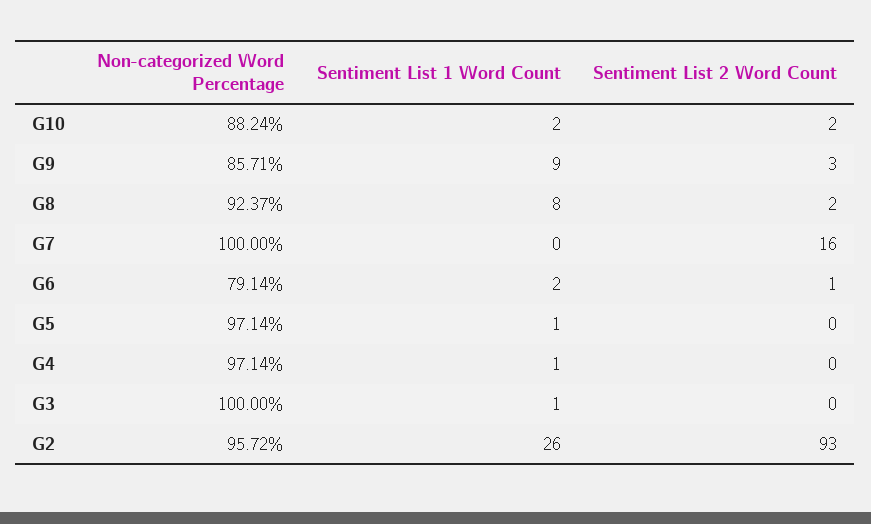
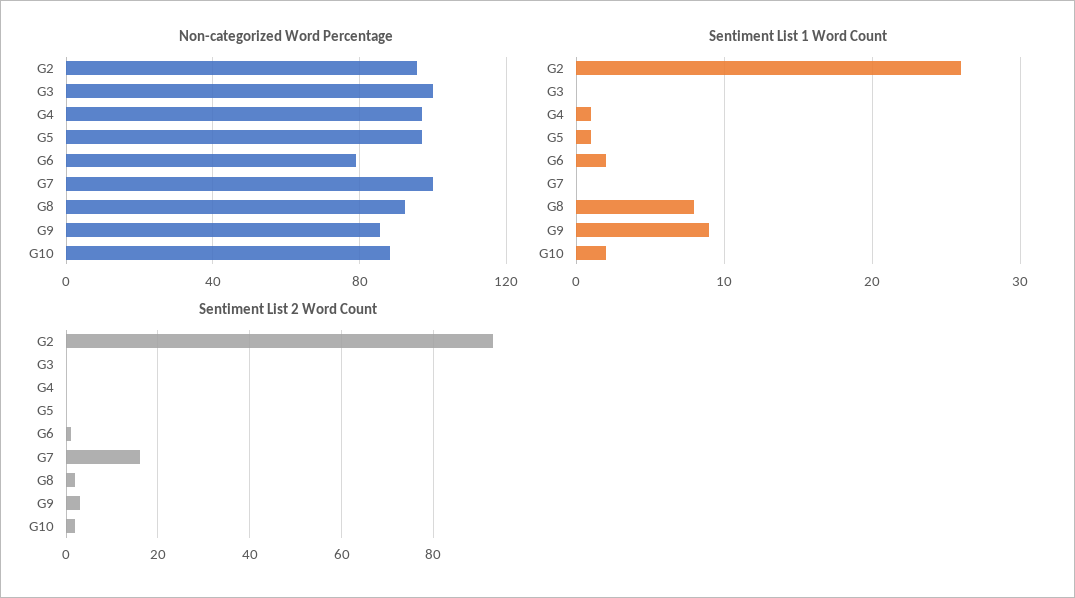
  {
    "Non-categorized Word Percentage": {
      "G10": 88.24,
      "G9": 85.71,
      "G8": 92.37,
      "G7": 100,
      "G6": 79.14,
      "G5": 97.14,
      "G4": 97.14,
      "G3": 100,
      "G2": 95.72
    },
    "Sentiment List 1 Word Count": {
      "G10": 2,
      "G9": 9,
      "G8": 8,
      "G7": 0,
      "G6": 2,
      "G5": 1,
      "G4": 1,
-     "G3": 1,
+     "G3": 0,
      "G2": 26
    },
    "Sentiment List 2 Word Count": {
      "G10": 2,
      "G9": 3,
      "G8": 2,
      "G7": 16,
      "G6": 1,
      "G5": 0,
      "G4": 0,
      "G3": 0,
      "G2": 93
    }
  }

